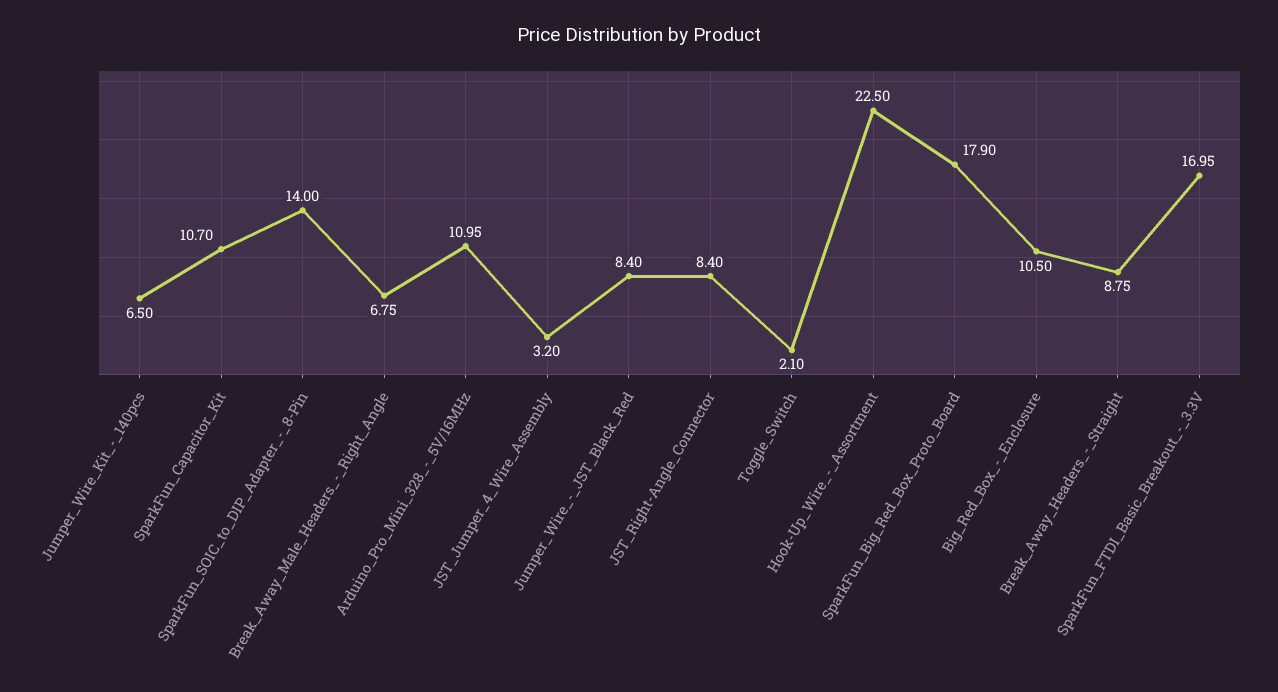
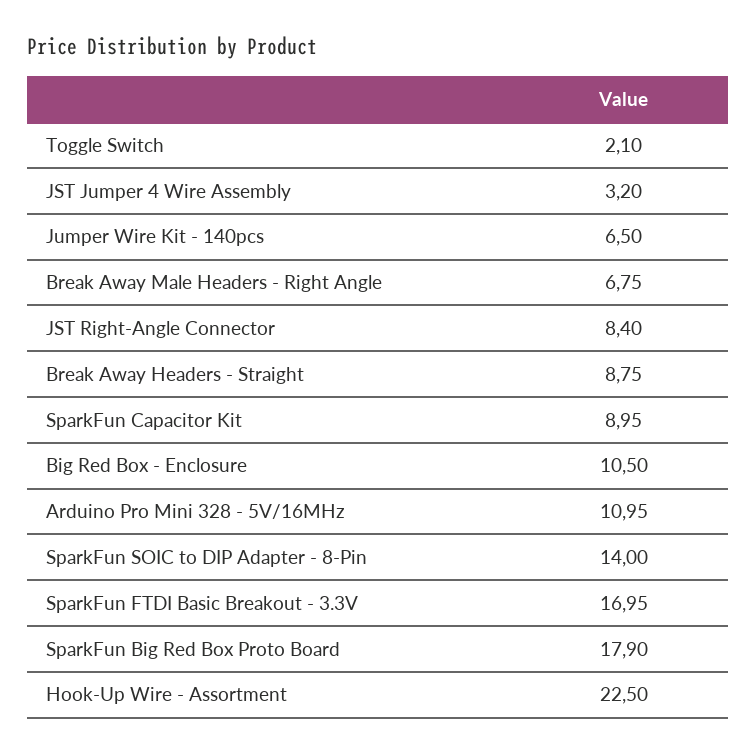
  {
    "Jumper_Wire_Kit_-_140pcs": 6.5,
-   "SparkFun_Capacitor_Kit": 10.7,
+   "SparkFun_Capacitor_Kit": 8.95,
    "SparkFun_SOIC_to_DIP_Adapter_-_8-Pin": 14,
    "Break_Away_Male_Headers_-_Right_Angle": 6.75,
    "Arduino_Pro_Mini_328_-_5V/16MHz": 10.95,
    "JST_Jumper_4_Wire_Assembly": 3.2,
-   "Jumper_Wire_-_JST_Black_Red": 8.4,
    "JST_Right-Angle_Connector": 8.4,
    "Toggle_Switch": 2.1,
    "Hook-Up_Wire_-_Assortment": 22.5,
    "SparkFun_Big_Red_Box_Proto_Board": 17.9,
    "Big_Red_Box_-_Enclosure": 10.5,
    "Break_Away_Headers_-_Straight": 8.75,
    "SparkFun_FTDI_Basic_Breakout_-_3.3V": 16.95
  }

